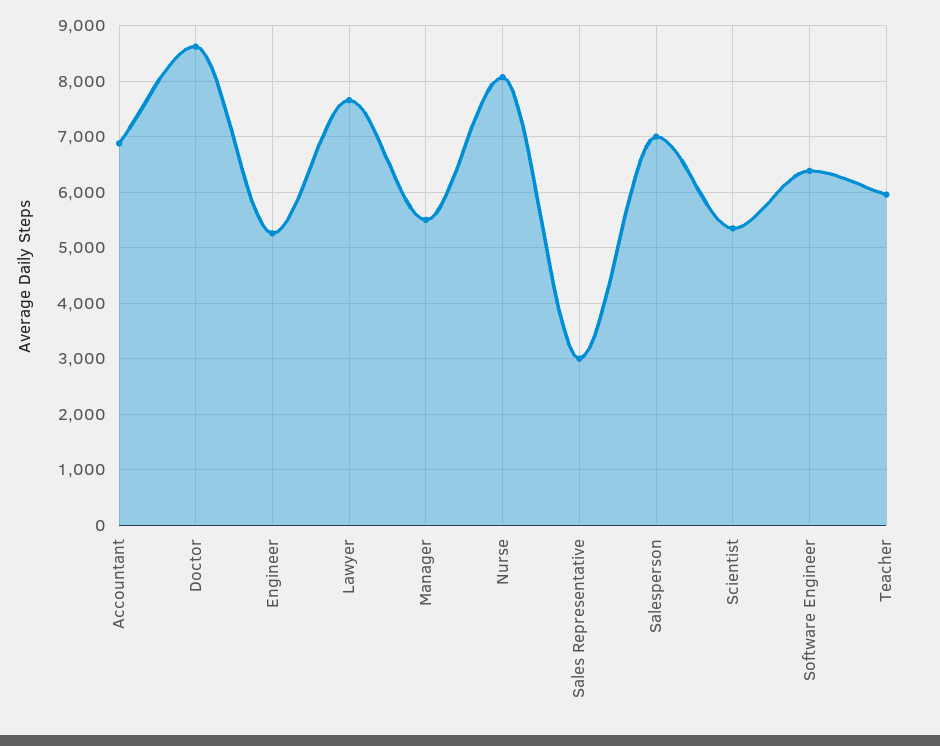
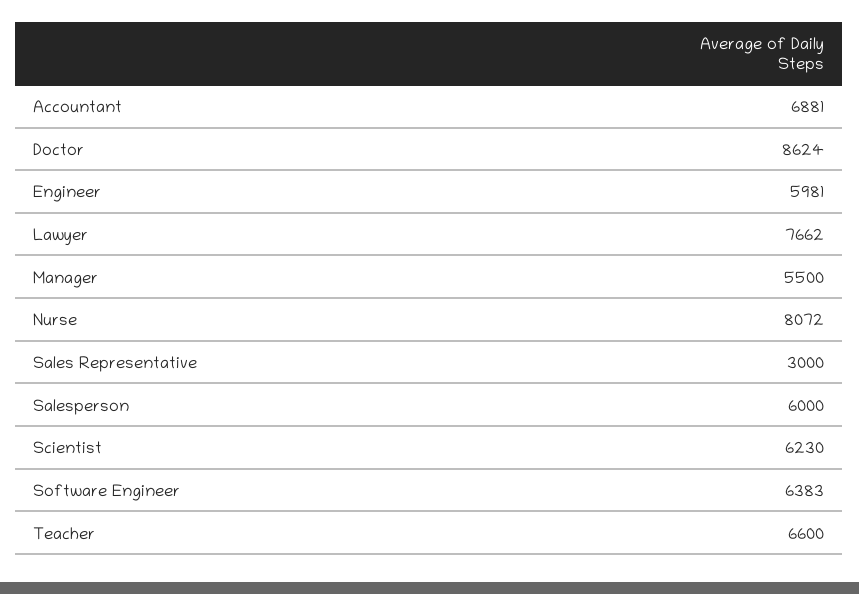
  {
    "Accountant": 6881,
    "Doctor": 8624,
-   "Engineer": 5200,
+   "Engineer": 5981,
    "Lawyer": 7662,
    "Manager": 5500,
    "Nurse": 8072,
    "Sales Representative": 3000,
-   "Salesperson": 7000,
+   "Salesperson": 6000,
-   "Scientist": 5400,
+   "Scientist": 6230,
    "Software Engineer": 6383,
-   "Teacher": 6000
+   "Teacher": 6600
  }

